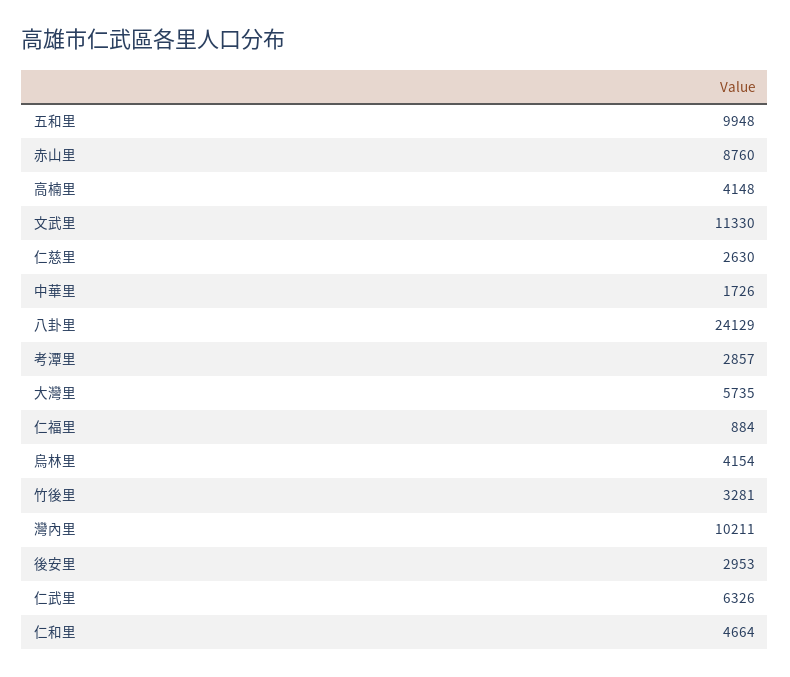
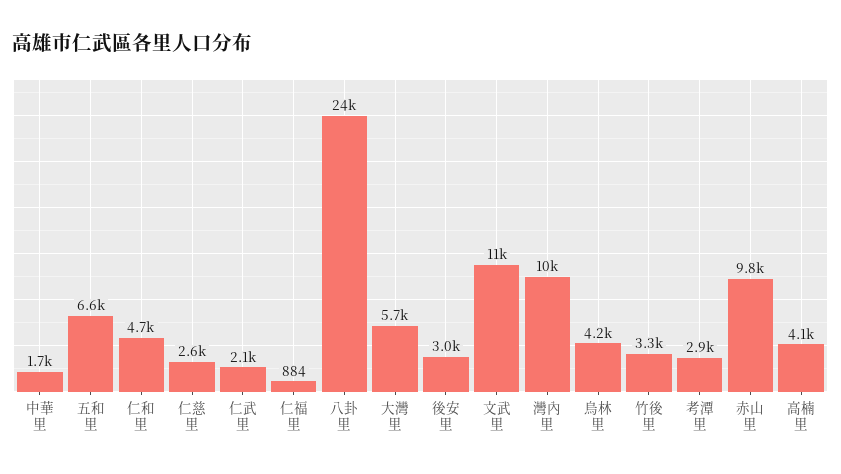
  {
-   "五和里": 9948,
+   "五和里": 6600,
-   "赤山里": 8760,
+   "赤山里": 9800,
    "高楠里": 4148,
    "文武里": 11330,
    "仁慈里": 2630,
    "中華里": 1726,
    "八卦里": 24129,
    "考潭里": 2857,
    "大灣里": 5735,
    "仁福里": 884,
    "烏林里": 4154,
    "竹後里": 3281,
    "灣內里": 10211,
    "後安里": 2953,
-   "仁武里": 6326,
+   "仁武里": 2100,
    "仁和里": 4664
  }

